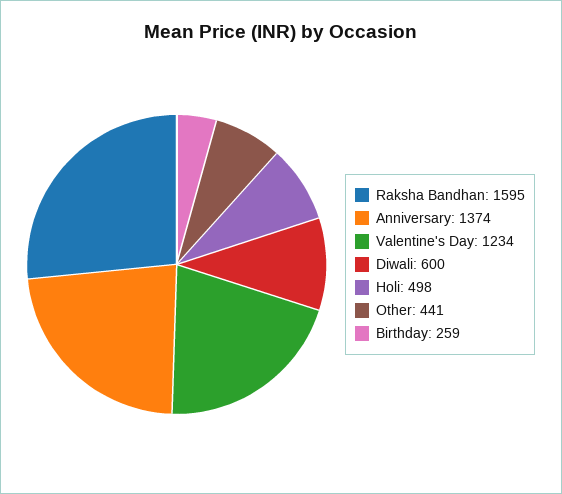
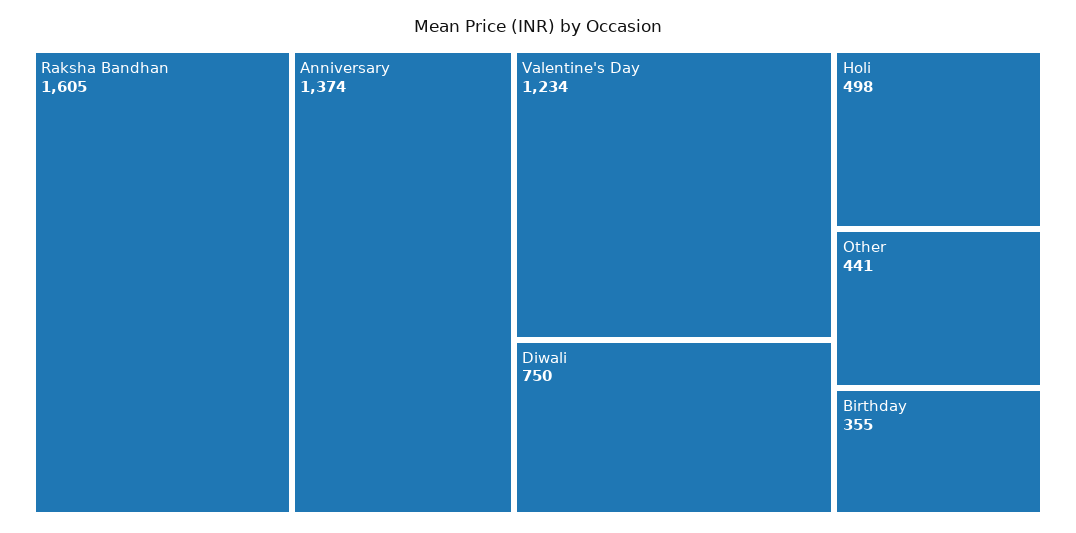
  {
-   "Raksha Bandhan": 1595,
+   "Raksha Bandhan": 1605,
    "Anniversary": 1374,
    "Valentine's Day": 1234,
-   "Diwali": 600,
+   "Diwali": 750,
    "Holi": 498,
    "Other": 441,
-   "Birthday": 259
+   "Birthday": 355
  }

